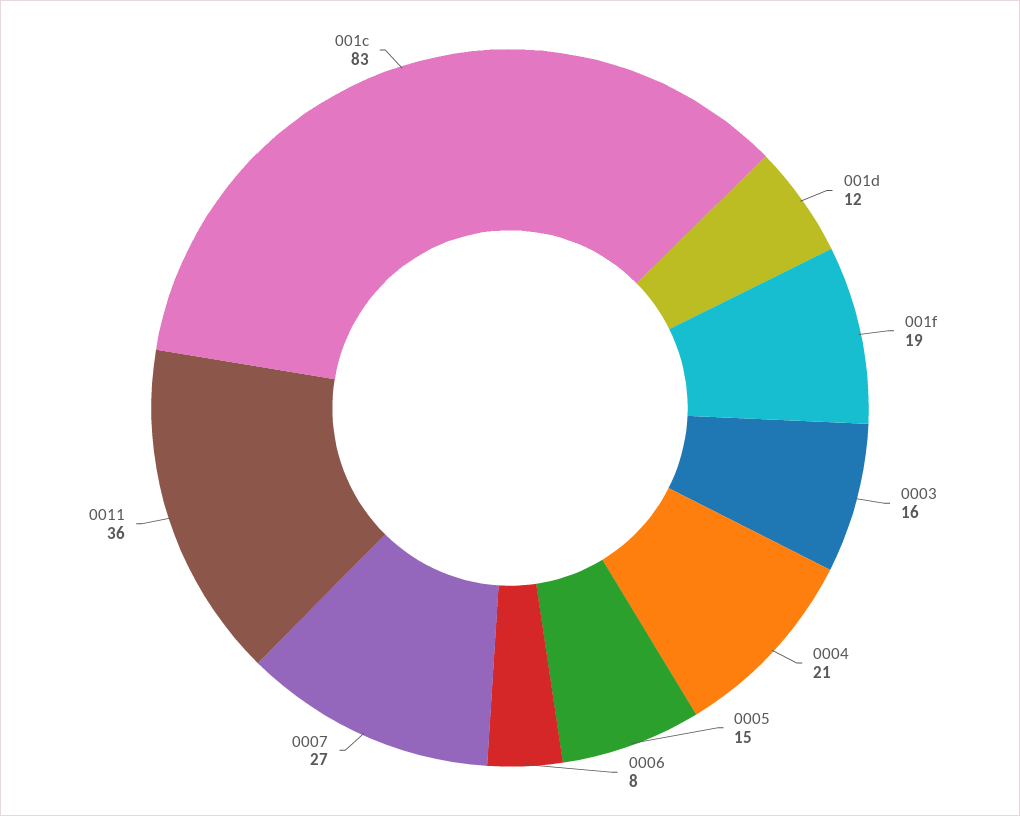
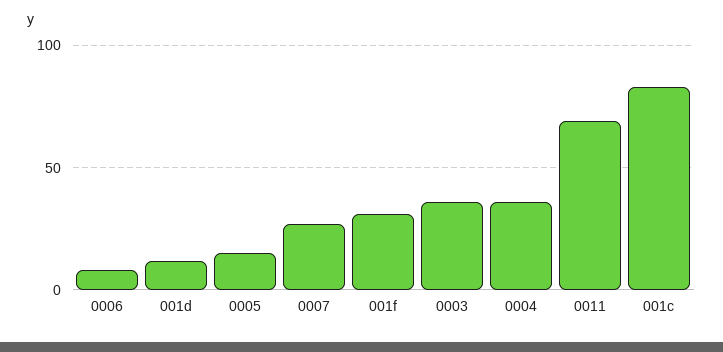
  {
    "001d": 12,
-   "001f": 19,
+   "001f": 30,
-   "0003": 16,
+   "0003": 35,
-   "0004": 21,
+   "0004": 35,
    "0005": 15,
    "0006": 8,
    "0007": 27,
-   "0011": 36,
+   "0011": 70,
    "001c": 83
  }

